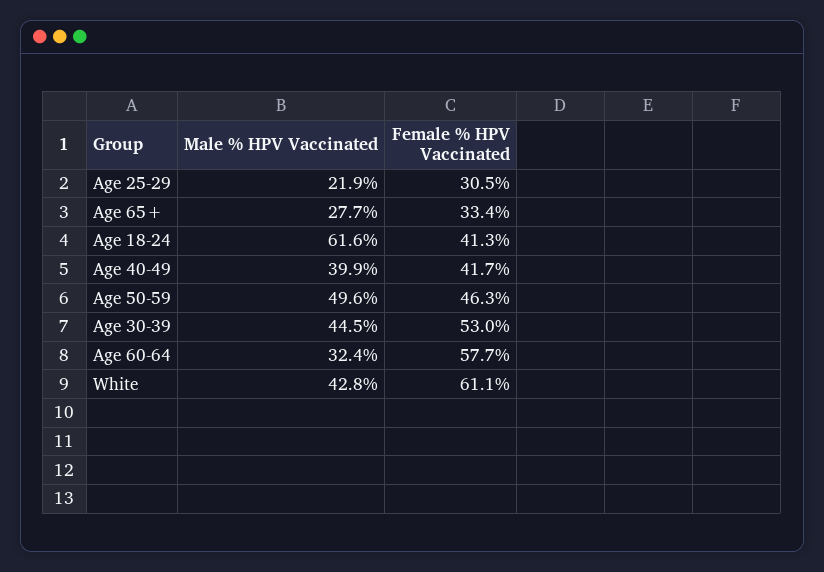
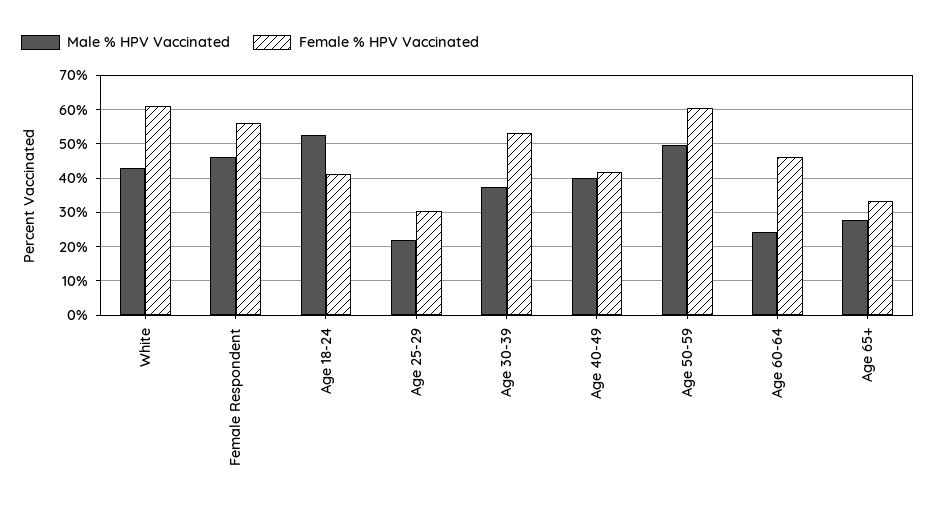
  {
    "Male % HPV Vaccinated": {
      "Age 25-29": 21.9,
      "Age 65+": 27.7,
-     "Age 18-24": 61.6,
+     "Age 18-24": 52,
      "Age 40-49": 39.9,
      "Age 50-59": 49.6,
-     "Age 30-39": 44.5,
+     "Age 30-39": 38,
-     "Age 60-64": 32.4,
+     "Age 60-64": 24,
-     "White": 42.8
+     "White": 42.8,
+     "Female Respondent": 46
    },
    "Female % HPV Vaccinated": {
      "Age 25-29": 30.5,
      "Age 65+": 33.4,
      "Age 18-24": 41.3,
      "Age 40-49": 41.7,
-     "Age 50-59": 46.3,
+     "Age 50-59": 60,
      "Age 30-39": 53,
-     "Age 60-64": 57.7,
+     "Age 60-64": 46,
-     "White": 61.1
+     "White": 61.1,
+     "Female Respondent": 56
    }
  }

